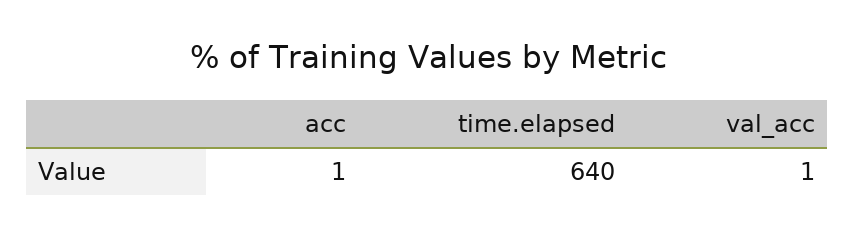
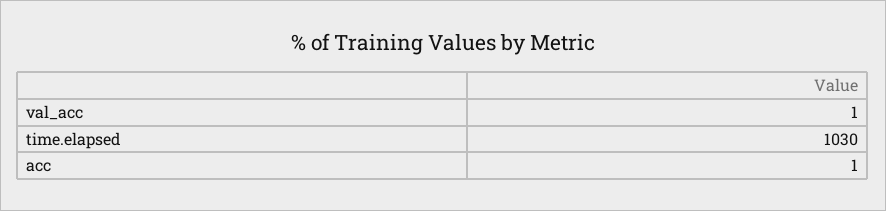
  {
    "acc": 1,
-   "time.elapsed": 640,
+   "time.elapsed": 1030,
    "val_acc": 1
  }

